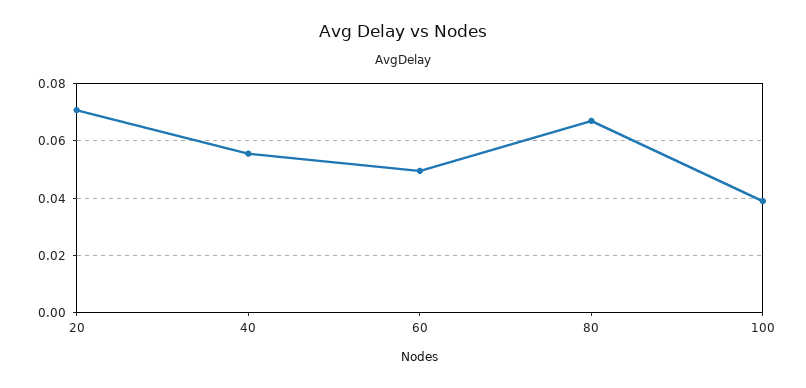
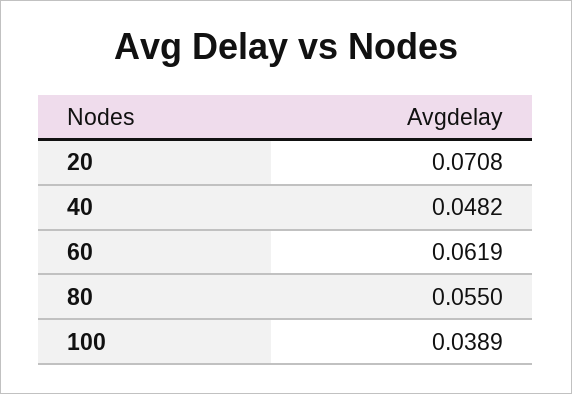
  {
    "20": 0.0708,
-   "40": 0.055,
+   "40": 0.0482,
-   "60": 0.05,
+   "60": 0.0619,
-   "80": 0.0675,
+   "80": 0.055,
    "100": 0.0389
  }

